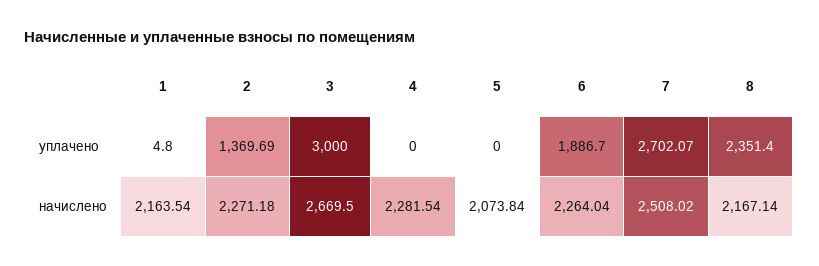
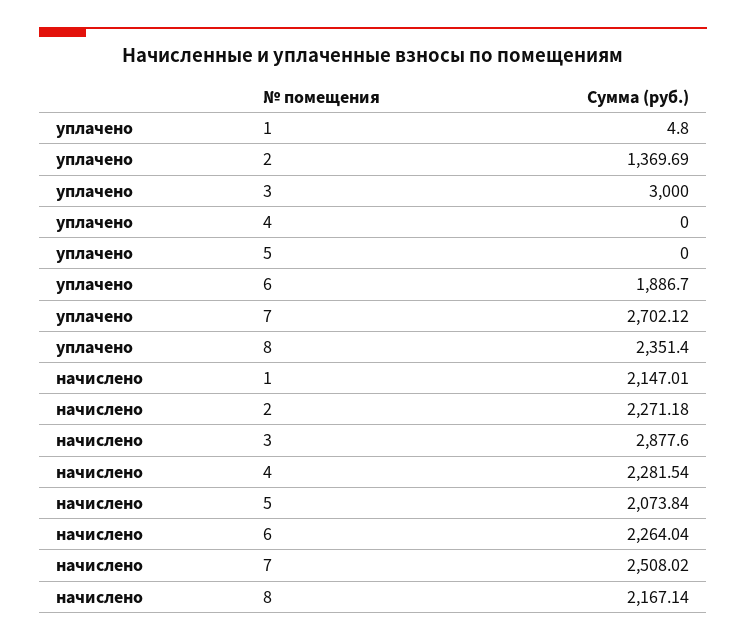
  {
    "1": {
      "уплачено": 4.8,
-     "начислено": 2163.54
+     "начислено": 2147.01
    },
    "2": {
      "уплачено": 1369.69,
      "начислено": 2271.18
    },
    "3": {
      "уплачено": 3000,
-     "начислено": 2669.5
+     "начислено": 2877.6
    },
    "4": {
      "уплачено": 0,
      "начислено": 2281.54
    },
    "5": {
      "уплачено": 0,
      "начислено": 2073.84
    },
    "6": {
      "уплачено": 1886.7,
      "начислено": 2264.04
    },
    "7": {
-     "уплачено": 2702.07,
+     "уплачено": 2702.12,
      "начислено": 2508.02
    },
    "8": {
      "уплачено": 2351.4,
      "начислено": 2167.14
    }
  }

